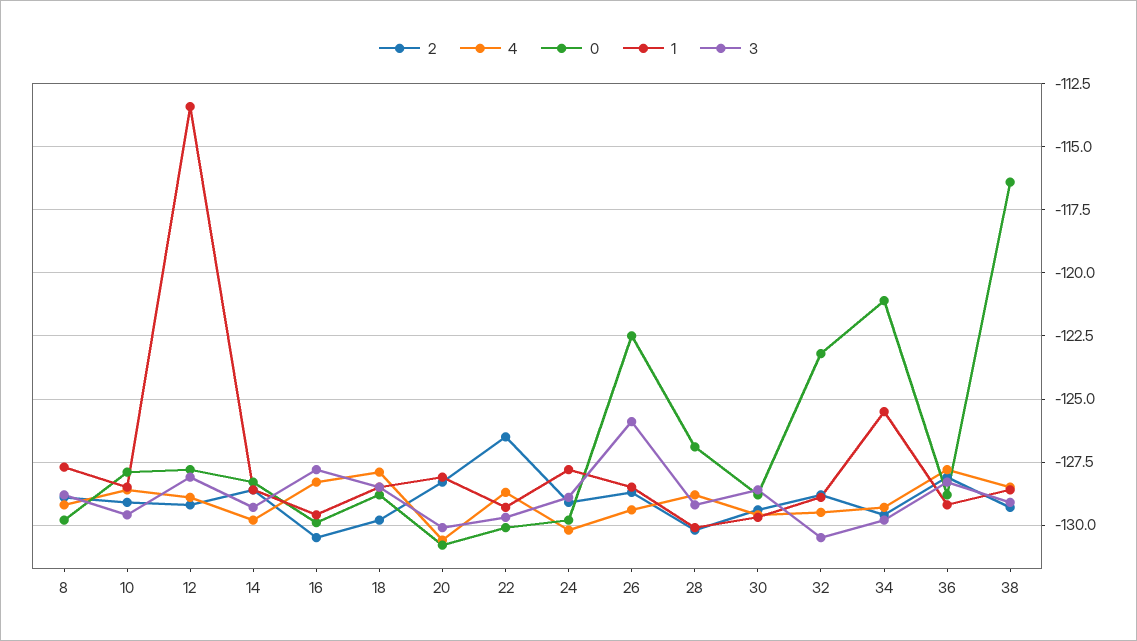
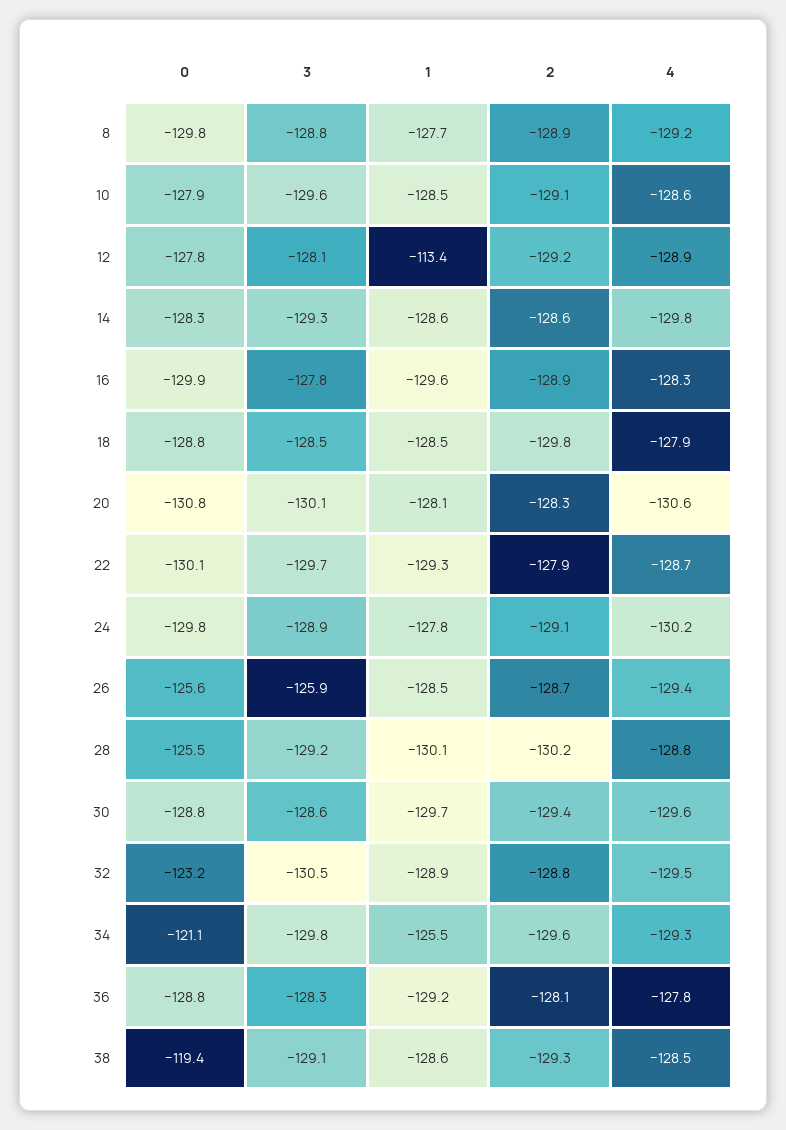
  {
    "2": {
      "8": -128.9,
      "10": -129.1,
      "12": -129.2,
      "14": -128.6,
-     "16": -130.5,
+     "16": -128.9,
      "18": -129.8,
      "20": -128.3,
-     "22": -126.5,
+     "22": -127.9,
      "24": -129.1,
      "26": -128.7,
      "28": -130.2,
      "30": -129.4,
      "32": -128.8,
      "34": -129.6,
      "36": -128.1,
      "38": -129.3
    },
    "4": {
      "8": -129.2,
      "10": -128.6,
      "12": -128.9,
      "14": -129.8,
      "16": -128.3,
      "18": -127.9,
      "20": -130.6,
      "22": -128.7,
      "24": -130.2,
      "26": -129.4,
      "28": -128.8,
      "30": -129.6,
      "32": -129.5,
      "34": -129.3,
      "36": -127.8,
      "38": -128.5
    },
    "0": {
      "8": -129.8,
      "10": -127.9,
      "12": -127.8,
      "14": -128.3,
      "16": -129.9,
      "18": -128.8,
      "20": -130.8,
      "22": -130.1,
      "24": -129.8,
-     "26": -122.5,
+     "26": -125.6,
-     "28": -127,
+     "28": -125.5,
      "30": -128.8,
      "32": -123.2,
      "34": -121.1,
      "36": -128.8,
-     "38": -116.5
+     "38": -119.4
    },
    "1": {
      "8": -127.7,
      "10": -128.5,
      "12": -113.4,
      "14": -128.6,
      "16": -129.6,
      "18": -128.5,
      "20": -128.1,
      "22": -129.3,
      "24": -127.8,
      "26": -128.5,
      "28": -130.1,
      "30": -129.7,
      "32": -128.9,
      "34": -125.5,
      "36": -129.2,
      "38": -128.6
    },
    "3": {
      "8": -128.8,
      "10": -129.6,
      "12": -128.1,
      "14": -129.3,
      "16": -127.8,
      "18": -128.5,
      "20": -130.1,
      "22": -129.7,
      "24": -128.9,
      "26": -125.9,
      "28": -129.2,
      "30": -128.6,
      "32": -130.5,
      "34": -129.8,
      "36": -128.3,
      "38": -129.1
    }
  }

